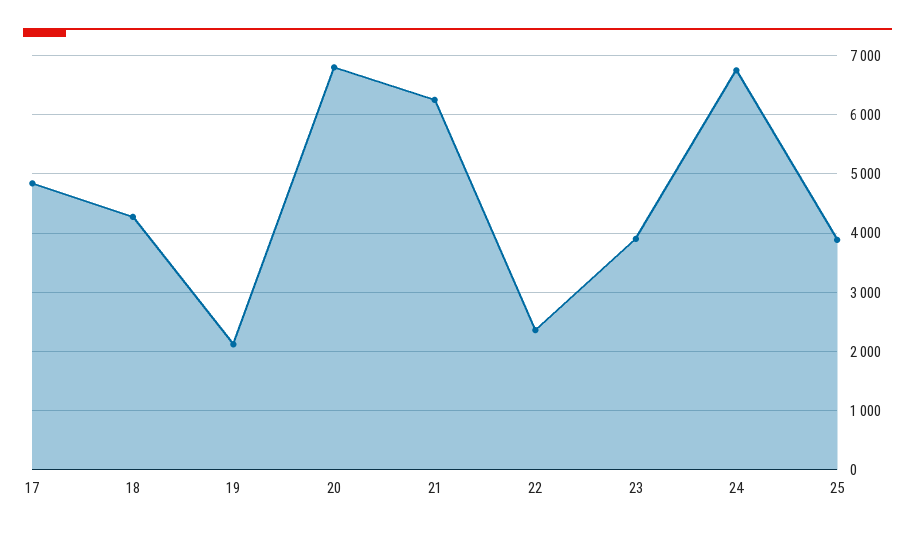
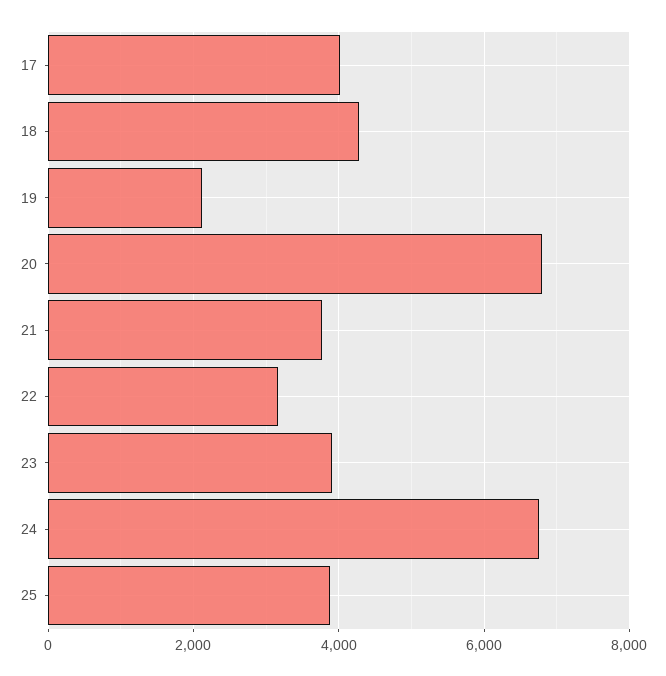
  {
-   "17": 4800,
+   "17": 4000,
    "18": 4200,
    "19": 2200,
    "20": 6800,
-   "21": 6200,
+   "21": 3800,
-   "22": 2400,
+   "22": 3200,
    "23": 4000,
    "24": 6800,
    "25": 3800
  }

